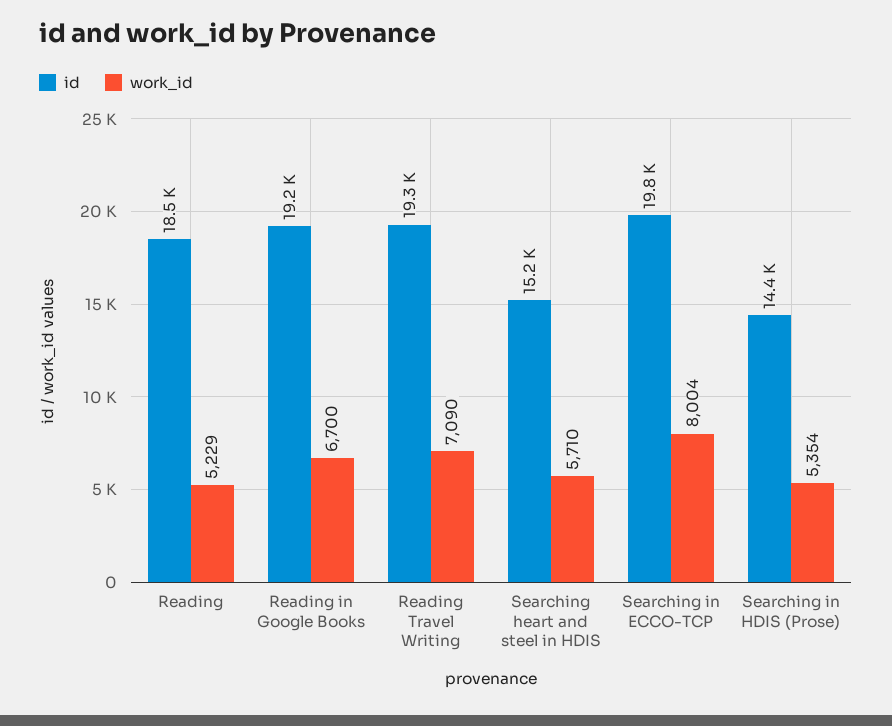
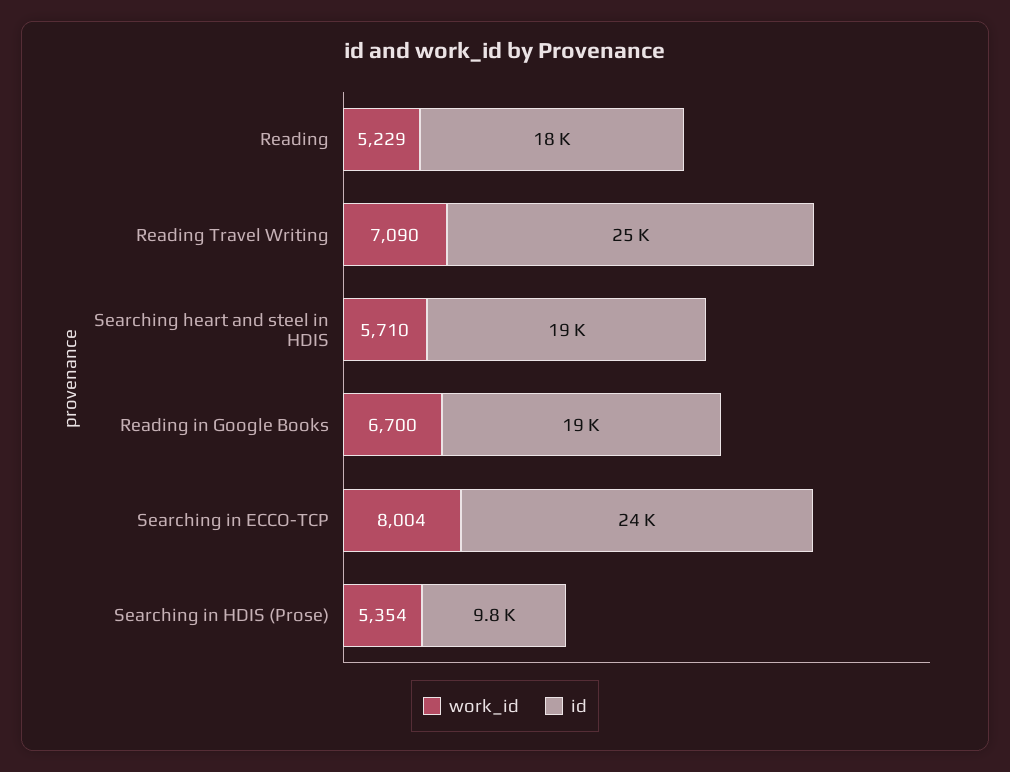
  {
    "id": {
      "Reading": 18500,
      "Reading in Google Books": 19200,
-     "Reading Travel Writing": 19300,
+     "Reading Travel Writing": 25000,
-     "Searching heart and steel in HDIS": 15200,
+     "Searching heart and steel in HDIS": 19000,
-     "Searching in ECCO-TCP": 19800,
+     "Searching in ECCO-TCP": 24000,
-     "Searching in HDIS (Prose)": 14400
+     "Searching in HDIS (Prose)": 9800
    },
    "work_id": {
      "Reading": 5229,
      "Reading in Google Books": 6700,
      "Reading Travel Writing": 7090,
      "Searching heart and steel in HDIS": 5710,
      "Searching in ECCO-TCP": 8004,
      "Searching in HDIS (Prose)": 5354
    }
  }

